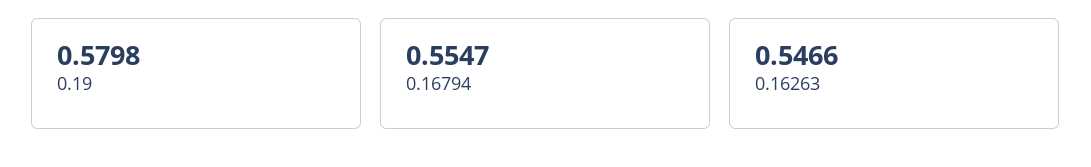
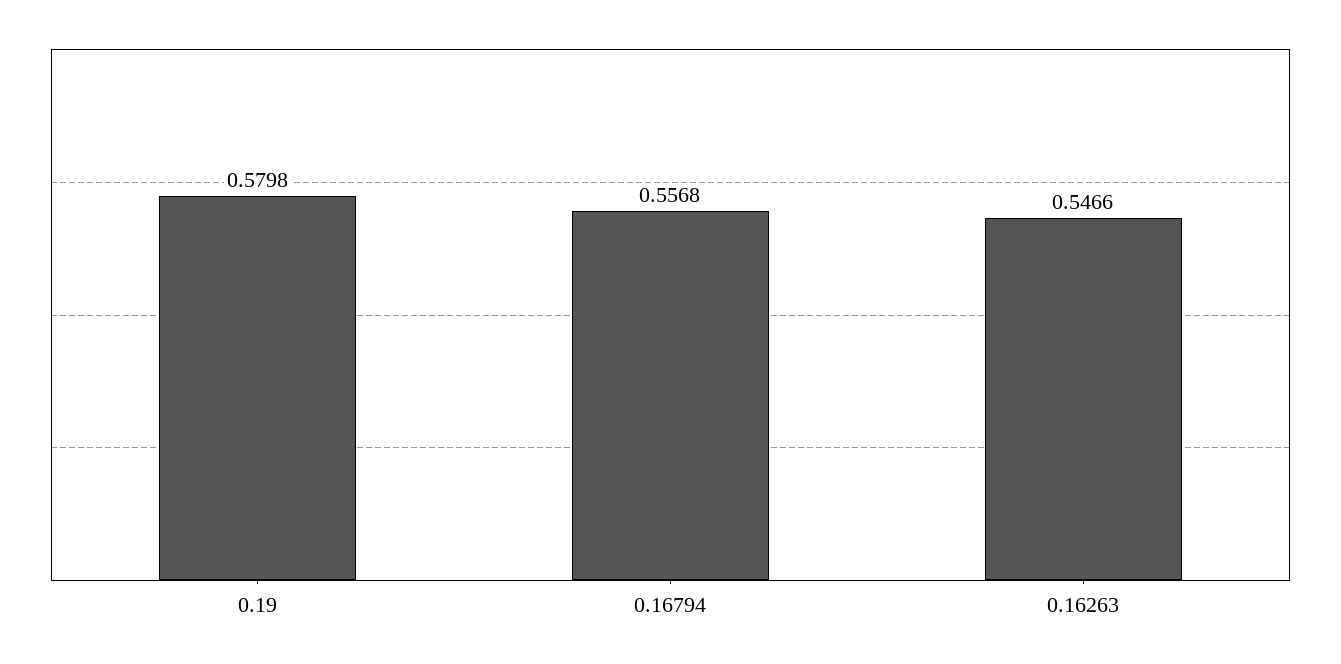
  {
    "0.19": 0.5798,
-   "0.16794": 0.5547,
+   "0.16794": 0.5568,
    "0.16263": 0.5466
  }

